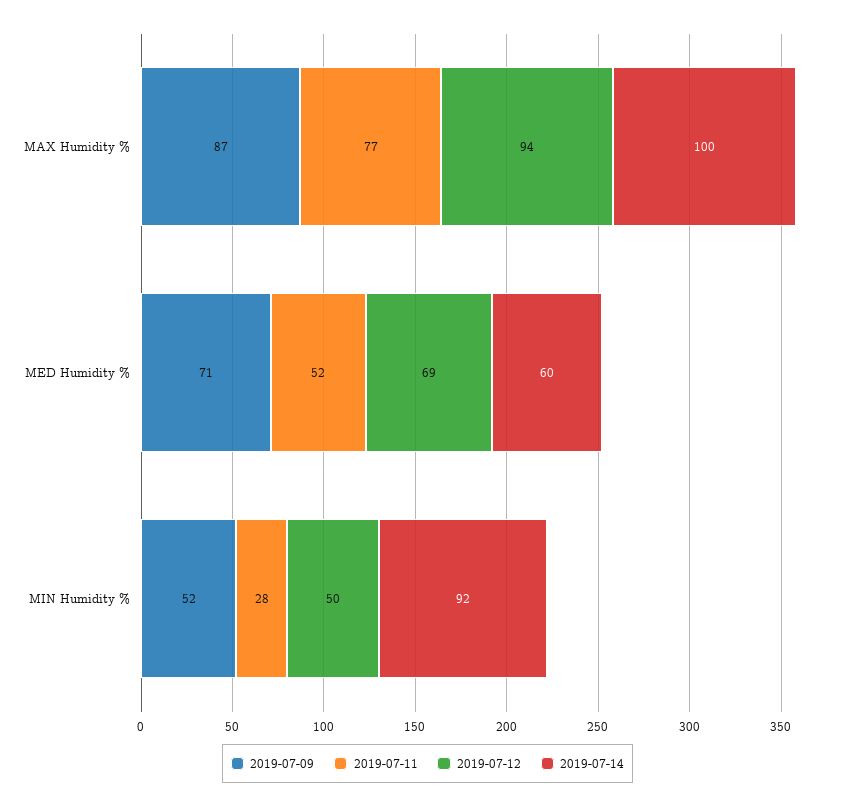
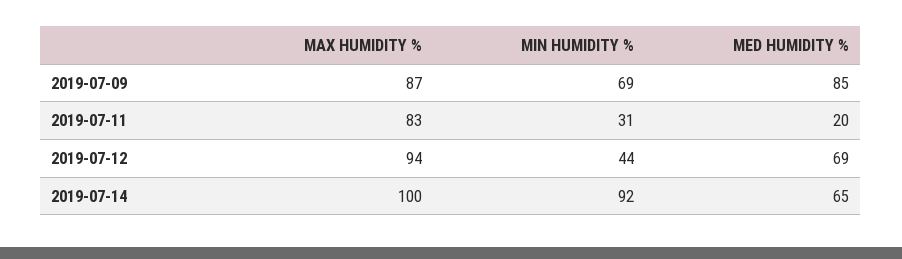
  {
    "2019-07-09": {
      "MAX Humidity %": 87,
-     "MED Humidity %": 71,
+     "MED Humidity %": 85,
-     "MIN Humidity %": 52
+     "MIN Humidity %": 69
    },
    "2019-07-11": {
-     "MAX Humidity %": 77,
+     "MAX Humidity %": 83,
-     "MED Humidity %": 52,
+     "MED Humidity %": 20,
-     "MIN Humidity %": 28
+     "MIN Humidity %": 31
    },
    "2019-07-12": {
      "MAX Humidity %": 94,
      "MED Humidity %": 69,
-     "MIN Humidity %": 50
+     "MIN Humidity %": 44
    },
    "2019-07-14": {
      "MAX Humidity %": 100,
-     "MED Humidity %": 60,
+     "MED Humidity %": 65,
      "MIN Humidity %": 92
    }
  }

